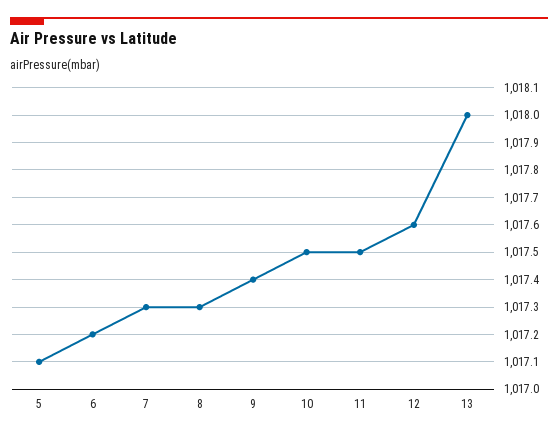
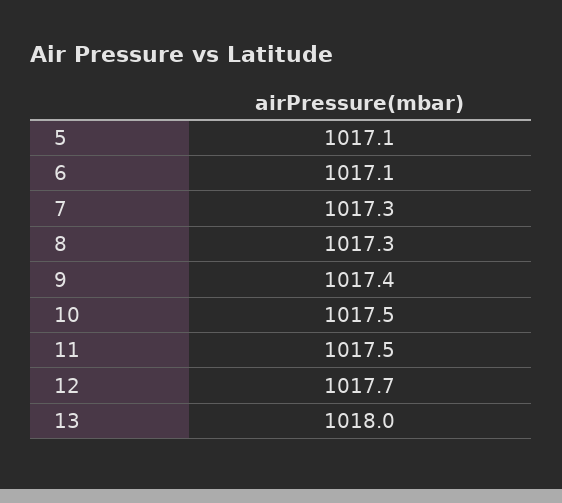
  {
    "5": 1017.1,
-   "6": 1017.2,
+   "6": 1017.1,
    "7": 1017.3,
    "8": 1017.3,
    "9": 1017.4,
    "10": 1017.5,
    "11": 1017.5,
-   "12": 1017.6,
+   "12": 1017.7,
    "13": 1018
  }

